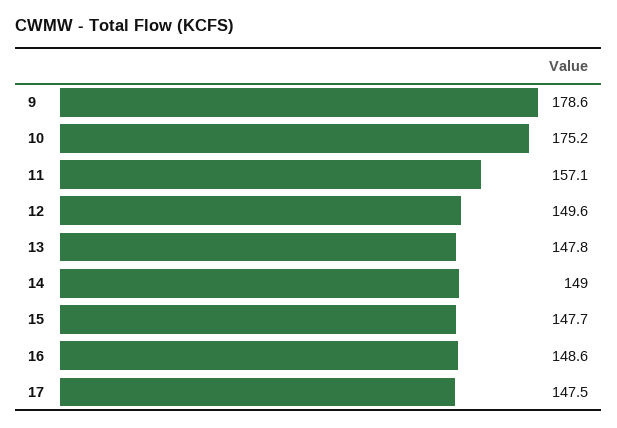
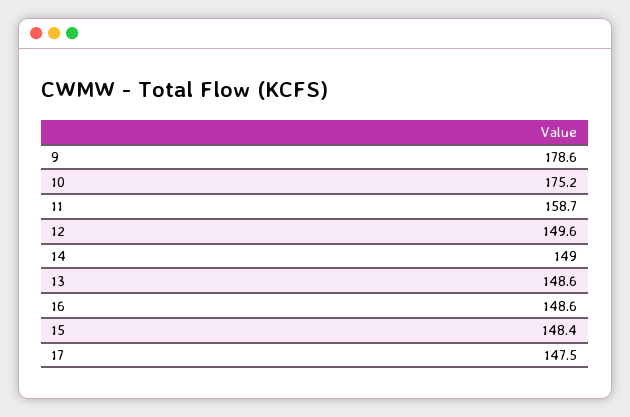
  {
    "9": 178.6,
    "10": 175.2,
-   "11": 157.1,
+   "11": 158.7,
    "12": 149.6,
-   "13": 147.8,
+   "13": 148.6,
    "14": 149,
-   "15": 147.7,
+   "15": 148.4,
    "16": 148.6,
    "17": 147.5
  }

